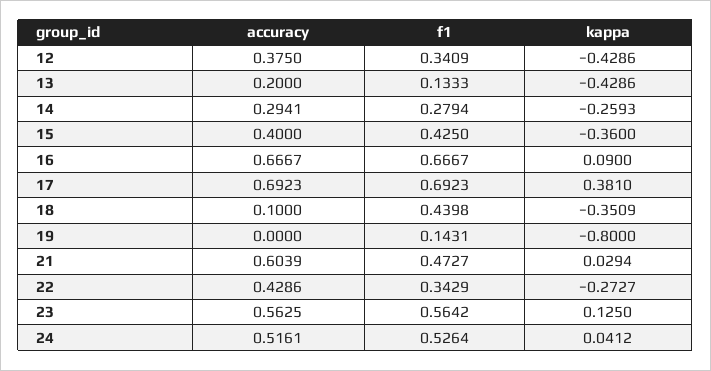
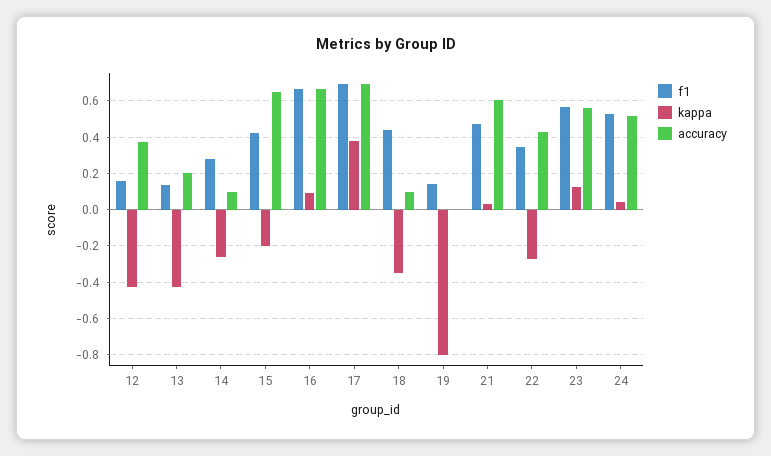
  {
    "accuracy": {
      "12": 0.375,
      "13": 0.2,
-     "14": 0.2941,
+     "14": 0.1,
-     "15": 0.4,
+     "15": 0.65,
      "16": 0.6667,
      "17": 0.6923,
      "18": 0.1,
      "19": 0,
      "21": 0.6039,
      "22": 0.4286,
      "23": 0.5625,
      "24": 0.5161
    },
    "f1": {
-     "12": 0.3409,
+     "12": 0.15,
      "13": 0.1333,
      "14": 0.2794,
      "15": 0.425,
      "16": 0.6667,
      "17": 0.6923,
      "18": 0.4398,
      "19": 0.1431,
      "21": 0.4727,
      "22": 0.3429,
      "23": 0.5642,
      "24": 0.5264
    },
    "kappa": {
      "12": -0.4286,
      "13": -0.4286,
      "14": -0.2593,
-     "15": -0.36,
+     "15": -0.2,
      "16": 0.09,
      "17": 0.381,
      "18": -0.3509,
      "19": -0.8,
      "21": 0.0294,
      "22": -0.2727,
      "23": 0.125,
      "24": 0.0412
    }
  }

